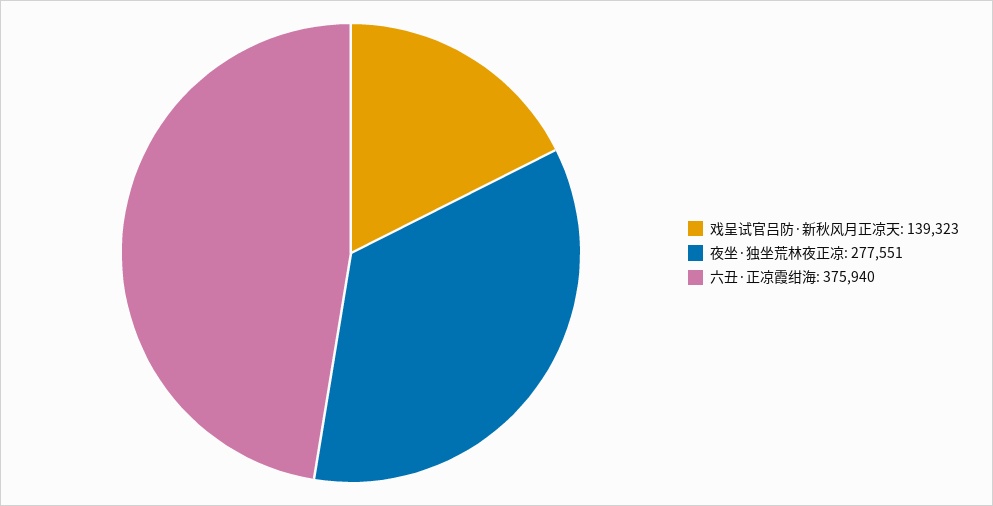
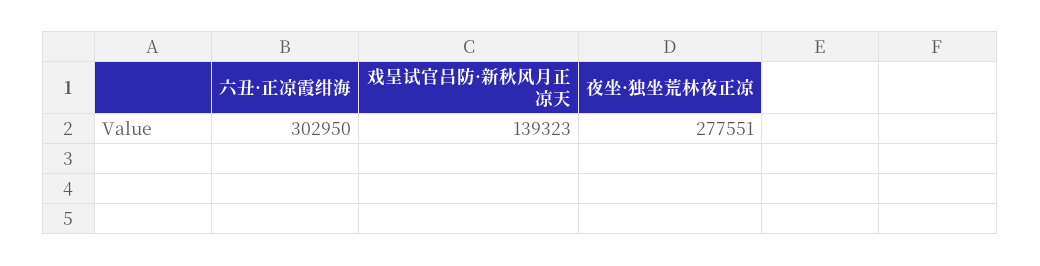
  {
    "戏呈试官吕防·新秋风月正凉天": 139323,
    "夜坐·独坐荒林夜正凉": 277551,
-   "六丑·正凉霞绀海": 375940
+   "六丑·正凉霞绀海": 302950
  }

